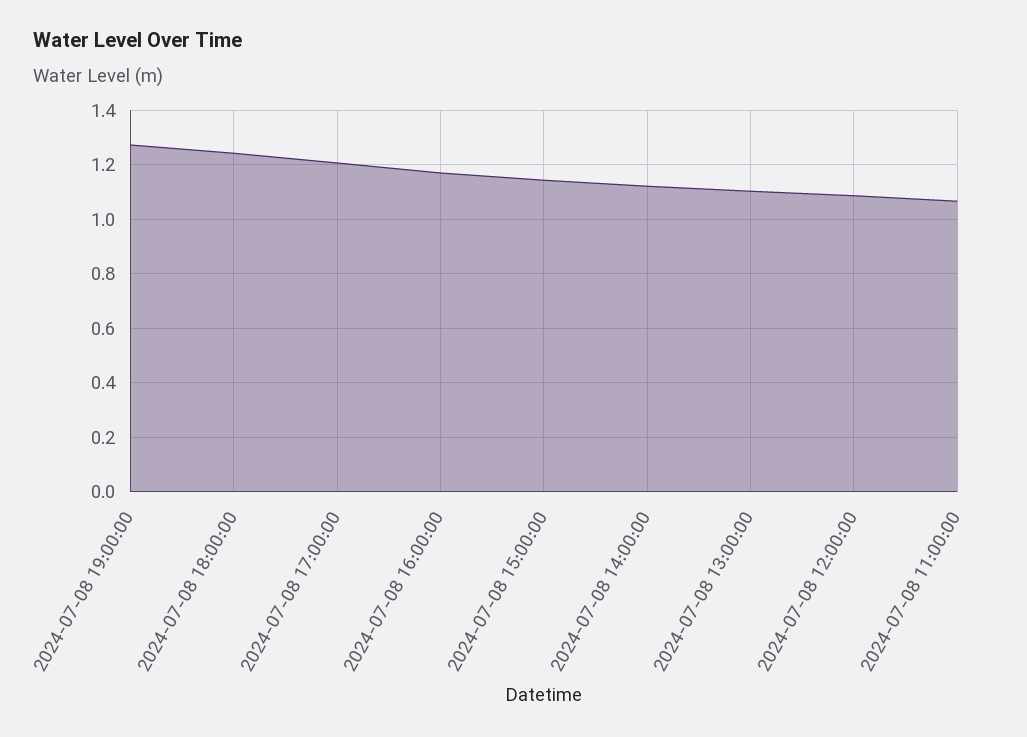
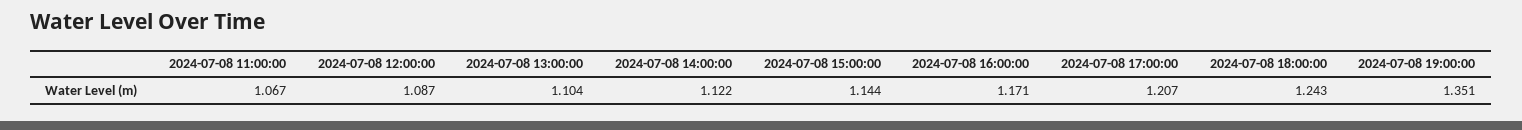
  {
-   "2024-07-08 19:00:00": 1.275,
+   "2024-07-08 19:00:00": 1.351,
    "2024-07-08 18:00:00": 1.243,
    "2024-07-08 17:00:00": 1.207,
    "2024-07-08 16:00:00": 1.171,
    "2024-07-08 15:00:00": 1.144,
    "2024-07-08 14:00:00": 1.122,
    "2024-07-08 13:00:00": 1.104,
    "2024-07-08 12:00:00": 1.087,
    "2024-07-08 11:00:00": 1.067
  }

